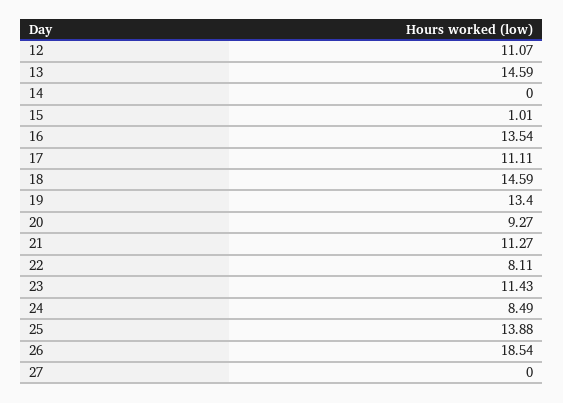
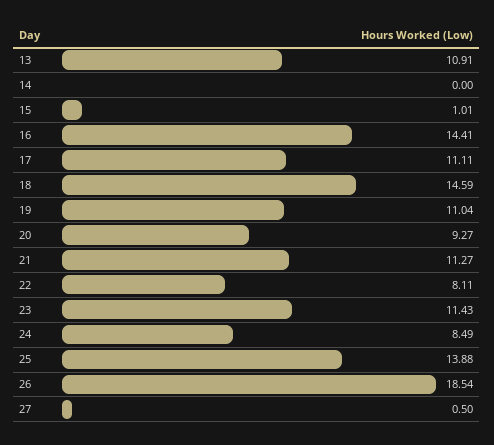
  {
-   "12": 11.07,
-   "13": 14.59,
+   "13": 10.91,
    "14": 0,
    "15": 1.01,
-   "16": 13.54,
+   "16": 14.41,
    "17": 11.11,
    "18": 14.59,
-   "19": 13.4,
+   "19": 11.04,
    "20": 9.27,
    "21": 11.27,
    "22": 8.11,
    "23": 11.43,
    "24": 8.49,
    "25": 13.88,
    "26": 18.54,
-   "27": 0
+   "27": 0.5
  }

